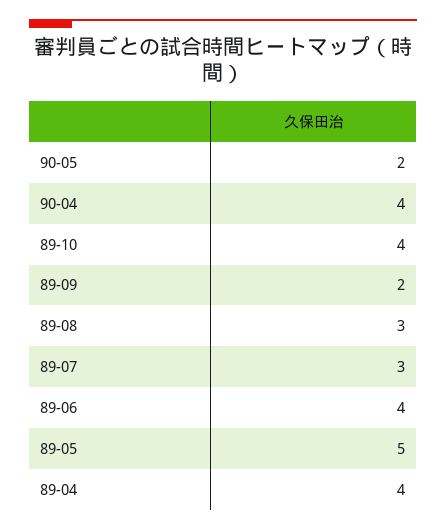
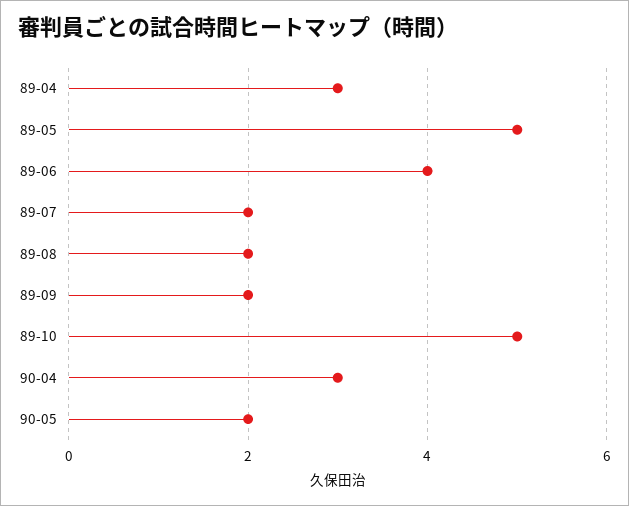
  {
    "90-05": 2,
-   "90-04": 4,
+   "90-04": 3,
-   "89-10": 4,
+   "89-10": 5,
    "89-09": 2,
-   "89-08": 3,
+   "89-08": 2,
-   "89-07": 3,
+   "89-07": 2,
    "89-06": 4,
    "89-05": 5,
-   "89-04": 4
+   "89-04": 3
  }

